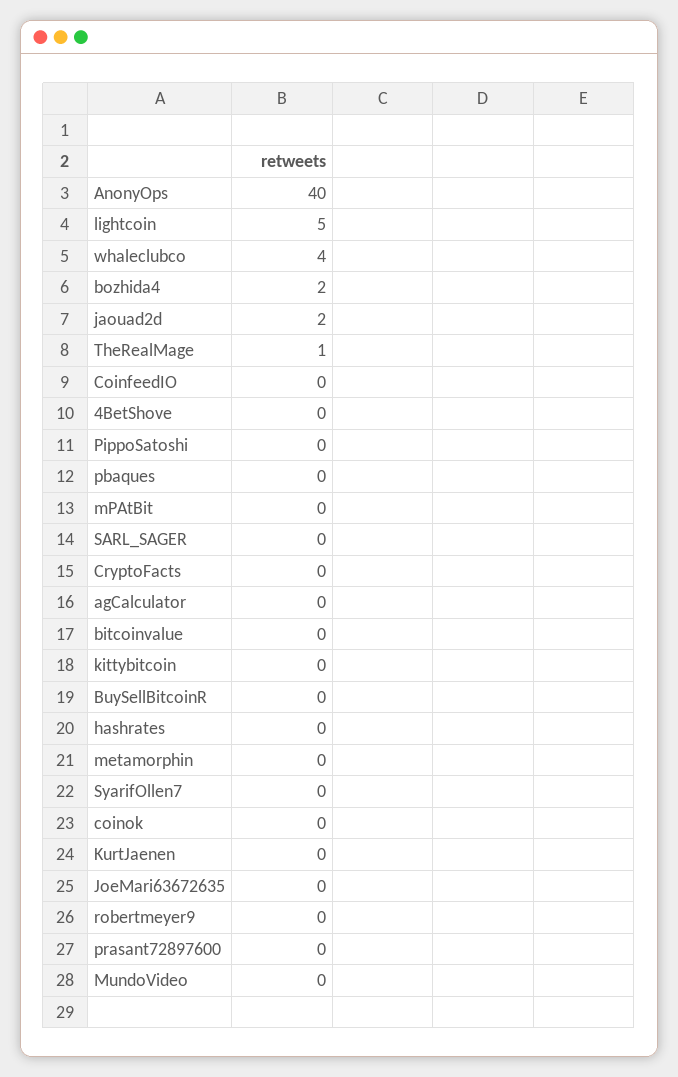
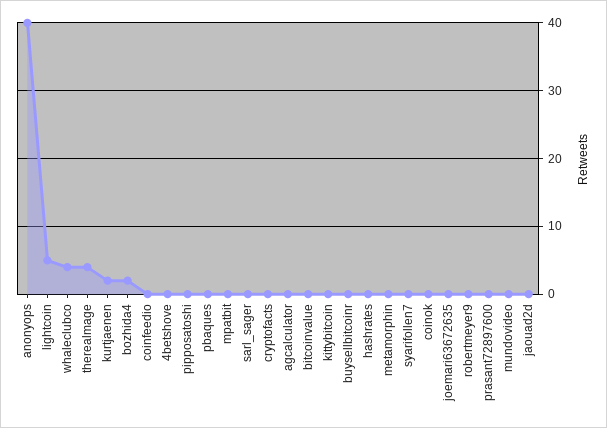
  {
    "AnonyOps": 40,
    "lightcoin": 5,
    "whaleclubco": 4,
    "bozhida4": 2,
-   "jaouad2d": 2,
+   "jaouad2d": 0,
-   "TheRealMage": 1,
+   "TheRealMage": 4,
    "CoinfeedIO": 0,
    "4BetShove": 0,
    "PippoSatoshi": 0,
    "pbaques": 0,
    "mPAtBit": 0,
    "SARL_SAGER": 0,
    "CryptoFacts": 0,
    "agCalculator": 0,
    "bitcoinvalue": 0,
    "kittybitcoin": 0,
    "BuySellBitcoinR": 0,
    "hashrates": 0,
    "metamorphin": 0,
    "SyarifOllen7": 0,
    "coinok": 0,
-   "KurtJaenen": 0,
+   "KurtJaenen": 2,
    "JoeMari63672635": 0,
    "robertmeyer9": 0,
    "prasant72897600": 0,
    "MundoVideo": 0
  }

